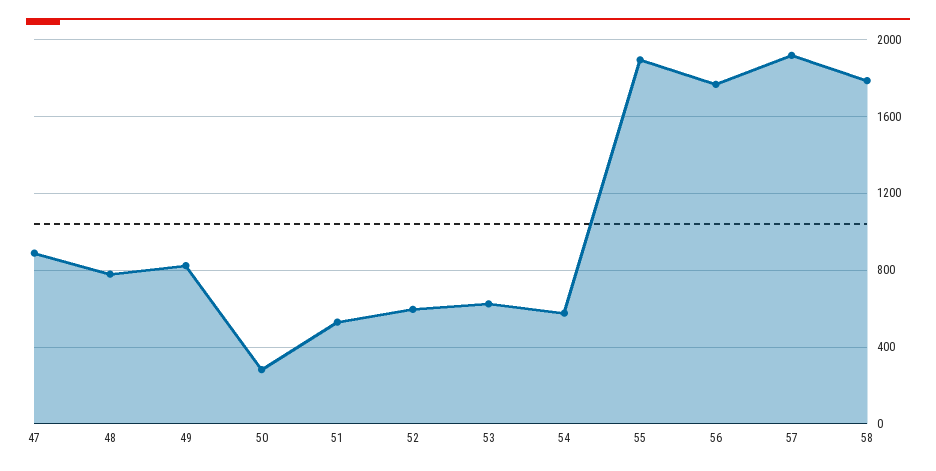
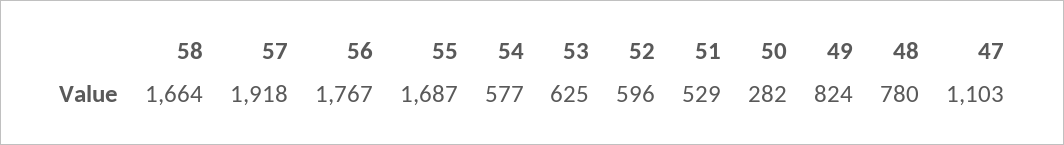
  {
-   "47": 900,
+   "47": 1103,
    "48": 780,
    "49": 824,
    "50": 282,
    "51": 529,
    "52": 596,
    "53": 625,
    "54": 577,
-   "55": 1900,
+   "55": 1687,
    "56": 1767,
    "57": 1918,
-   "58": 1800
+   "58": 1664
  }

